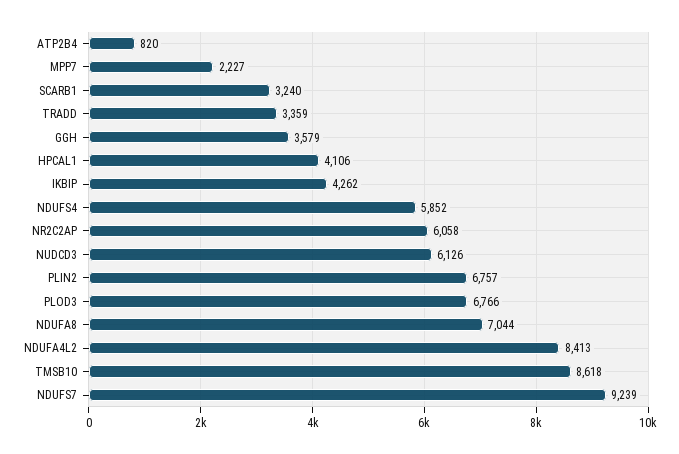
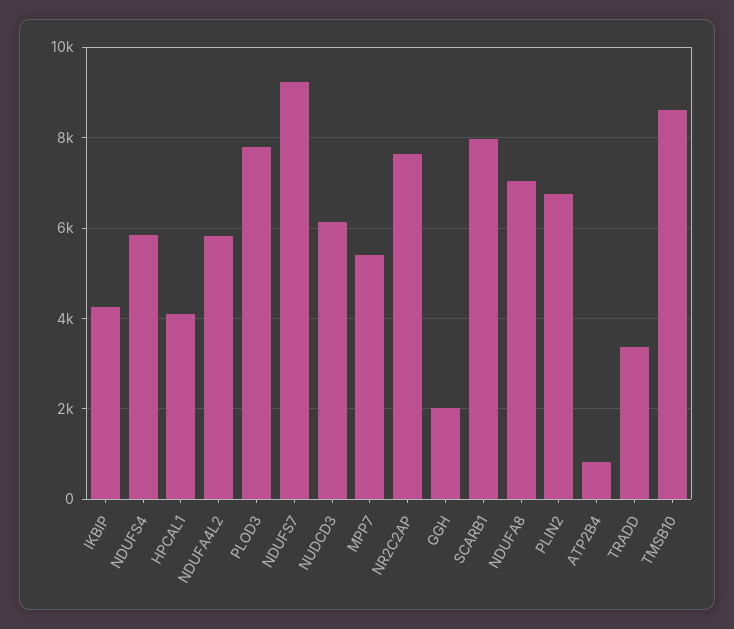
  {
    "ATP2B4": 820,
-   "MPP7": 2227,
+   "MPP7": 5400,
-   "SCARB1": 3240,
+   "SCARB1": 8000,
    "TRADD": 3359,
-   "GGH": 3579,
+   "GGH": 2000,
    "HPCAL1": 4106,
    "IKBIP": 4262,
    "NDUFS4": 5852,
-   "NR2C2AP": 6058,
+   "NR2C2AP": 7600,
    "NUDCD3": 6126,
    "PLIN2": 6757,
-   "PLOD3": 6766,
+   "PLOD3": 7800,
    "NDUFA8": 7044,
-   "NDUFA4L2": 8413,
+   "NDUFA4L2": 5800,
    "TMSB10": 8618,
    "NDUFS7": 9239
  }

